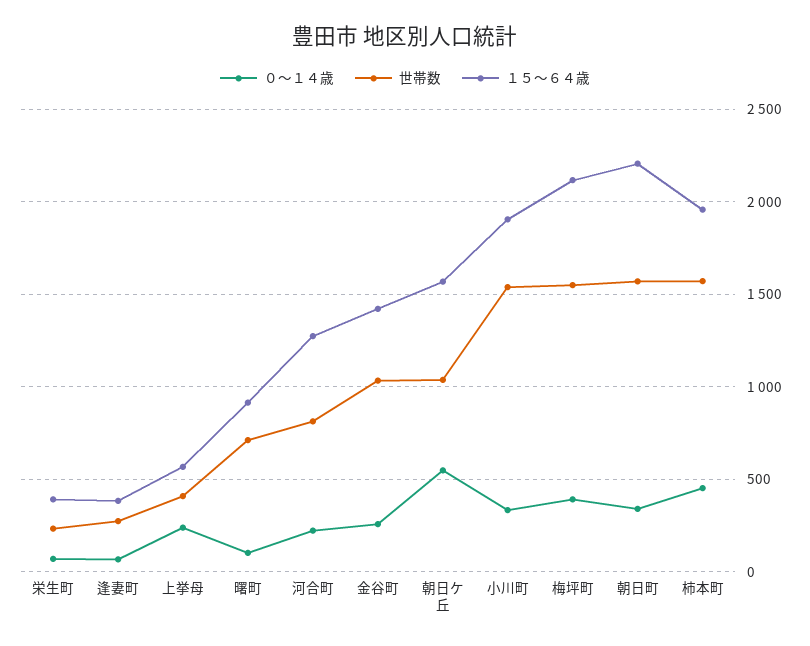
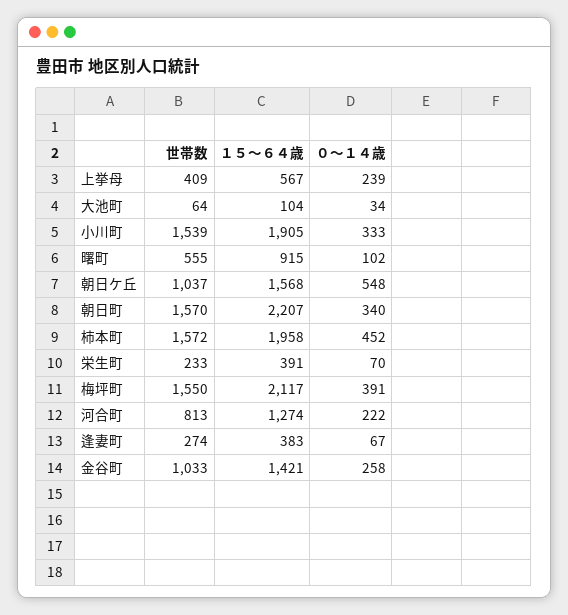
  {
    "０～１４歳": {
      "栄生町": 70,
      "逢妻町": 67,
      "上挙母": 239,
      "曙町": 102,
      "河合町": 222,
      "金谷町": 258,
      "朝日ケ丘": 548,
      "小川町": 333,
      "梅坪町": 391,
      "朝日町": 340,
-     "柿本町": 452
+     "柿本町": 452,
+     "大池町": 34
    },
    "世帯数": {
      "栄生町": 233,
      "逢妻町": 274,
      "上挙母": 409,
-     "曙町": 700,
+     "曙町": 555,
      "河合町": 813,
      "金谷町": 1033,
      "朝日ケ丘": 1037,
      "小川町": 1539,
      "梅坪町": 1550,
      "朝日町": 1570,
-     "柿本町": 1572
+     "柿本町": 1572,
+     "大池町": 64
    },
    "１５～６４歳": {
      "栄生町": 391,
      "逢妻町": 383,
      "上挙母": 567,
      "曙町": 915,
      "河合町": 1274,
      "金谷町": 1421,
      "朝日ケ丘": 1568,
      "小川町": 1905,
      "梅坪町": 2117,
      "朝日町": 2207,
-     "柿本町": 1958
+     "柿本町": 1958,
+     "大池町": 104
    }
  }

